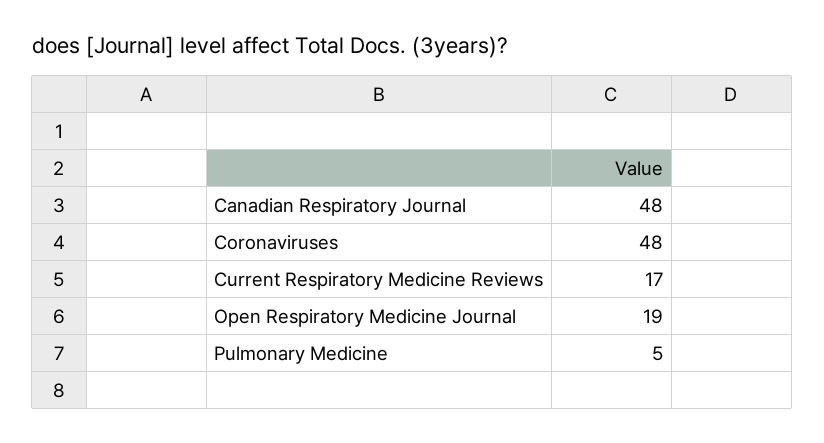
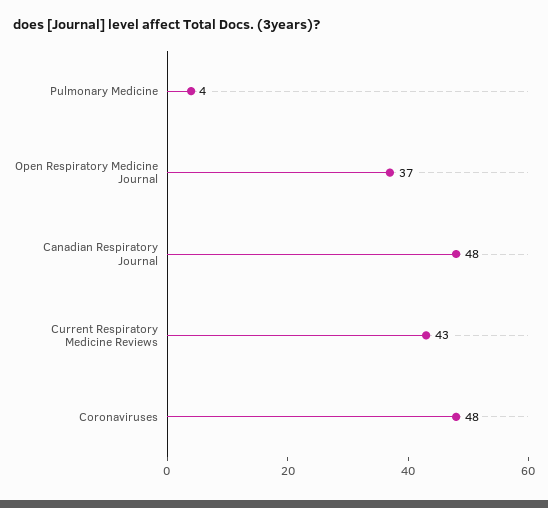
  {
    "Canadian Respiratory Journal": 48,
    "Coronaviruses": 48,
-   "Current Respiratory Medicine Reviews": 17,
+   "Current Respiratory Medicine Reviews": 43,
-   "Open Respiratory Medicine Journal": 19,
+   "Open Respiratory Medicine Journal": 37,
-   "Pulmonary Medicine": 5
+   "Pulmonary Medicine": 4
  }

